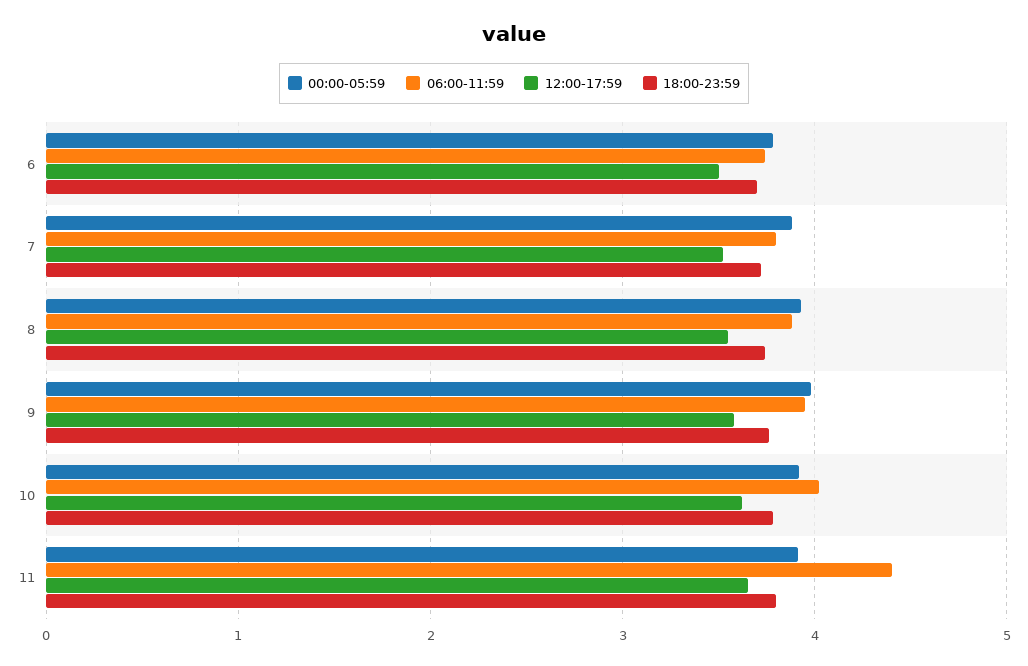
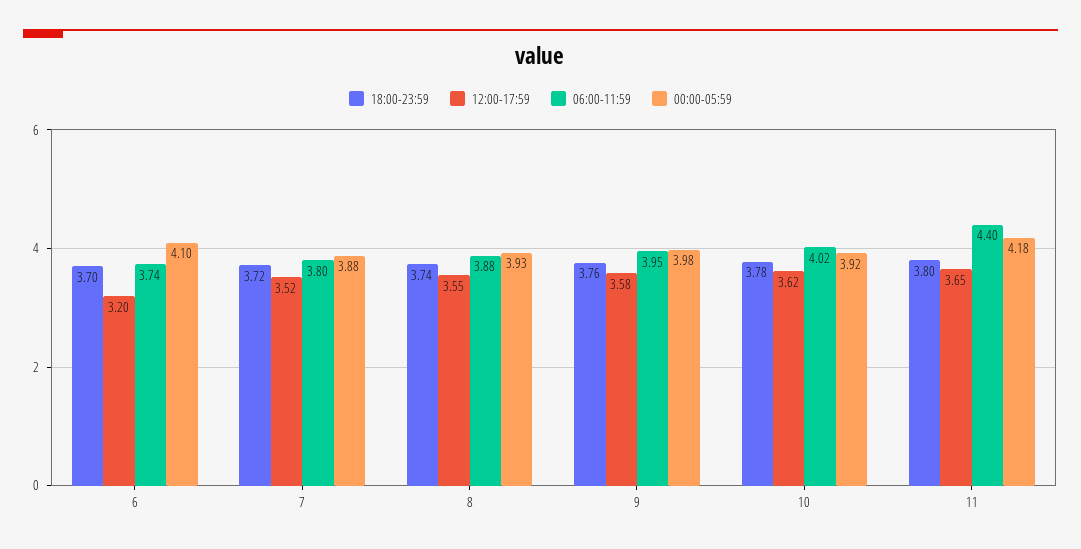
  {
    "00:00-05:59": {
-     "6": 3.8,
+     "6": 4.1,
      "7": 3.88,
      "8": 3.93,
      "9": 3.98,
      "10": 3.92,
-     "11": 3.9
+     "11": 4.18
    },
    "06:00-11:59": {
      "6": 3.74,
      "7": 3.8,
      "8": 3.88,
      "9": 3.95,
      "10": 4.02,
      "11": 4.4
    },
    "12:00-17:59": {
-     "6": 3.5,
+     "6": 3.2,
      "7": 3.52,
      "8": 3.55,
      "9": 3.58,
      "10": 3.62,
      "11": 3.65
    },
    "18:00-23:59": {
      "6": 3.7,
      "7": 3.72,
      "8": 3.74,
      "9": 3.76,
      "10": 3.78,
      "11": 3.8
    }
  }

